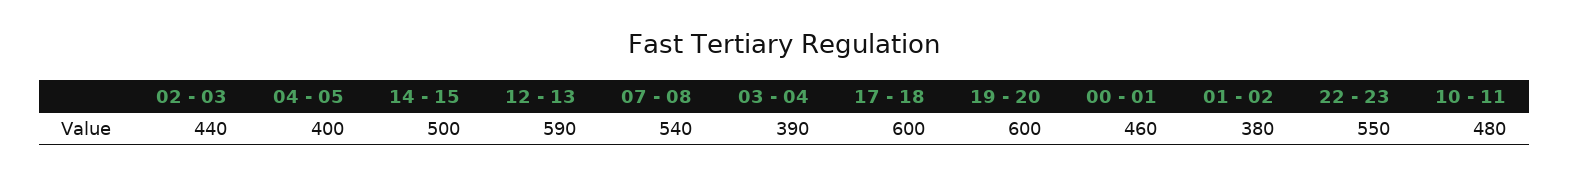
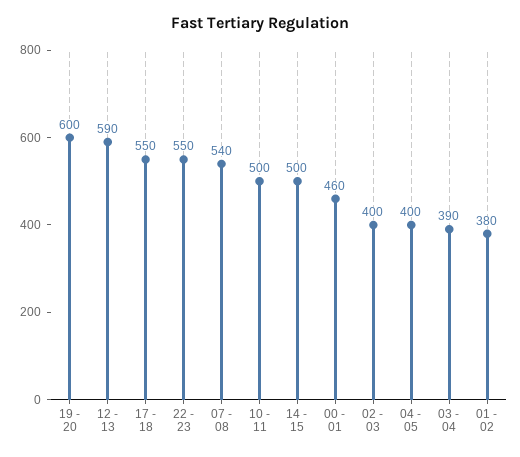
  {
-   "02 - 03": 440,
+   "02 - 03": 400,
    "04 - 05": 400,
    "14 - 15": 500,
    "12 - 13": 590,
    "07 - 08": 540,
    "03 - 04": 390,
-   "17 - 18": 600,
+   "17 - 18": 550,
    "19 - 20": 600,
    "00 - 01": 460,
    "01 - 02": 380,
    "22 - 23": 550,
-   "10 - 11": 480
+   "10 - 11": 500
  }

